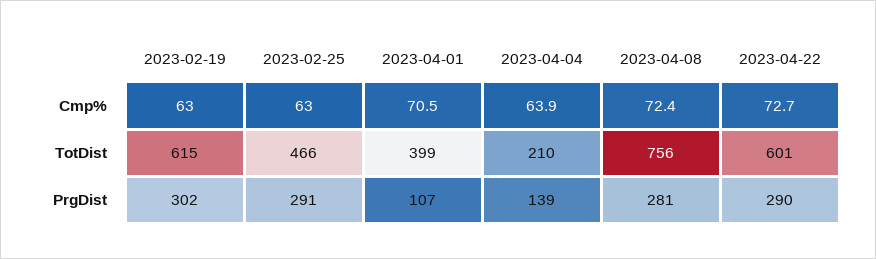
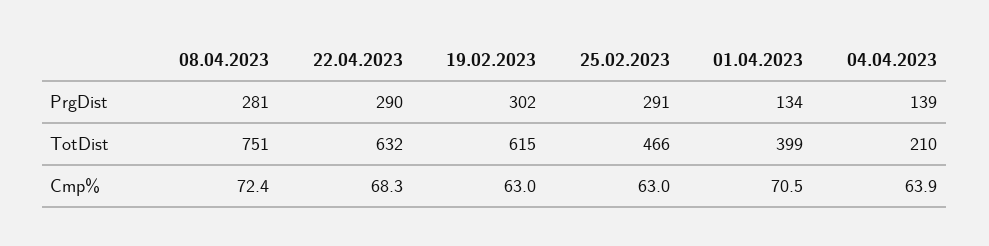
  {
    "2023-02-19": {
      "Cmp%": 63,
      "TotDist": 615,
      "PrgDist": 302
    },
    "2023-02-25": {
      "Cmp%": 63,
      "TotDist": 466,
      "PrgDist": 291
    },
    "2023-04-01": {
      "Cmp%": 70.5,
      "TotDist": 399,
-     "PrgDist": 107
+     "PrgDist": 134
    },
    "2023-04-04": {
      "Cmp%": 63.9,
      "TotDist": 210,
      "PrgDist": 139
    },
    "2023-04-08": {
      "Cmp%": 72.4,
-     "TotDist": 756,
+     "TotDist": 751,
      "PrgDist": 281
    },
    "2023-04-22": {
-     "Cmp%": 72.7,
+     "Cmp%": 68.3,
-     "TotDist": 601,
+     "TotDist": 632,
      "PrgDist": 290
    }
  }

